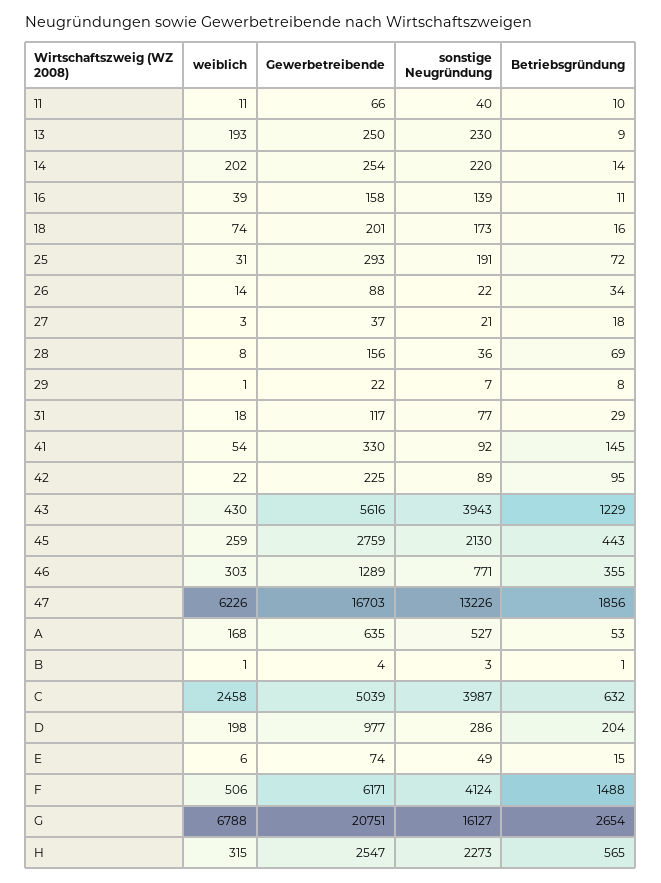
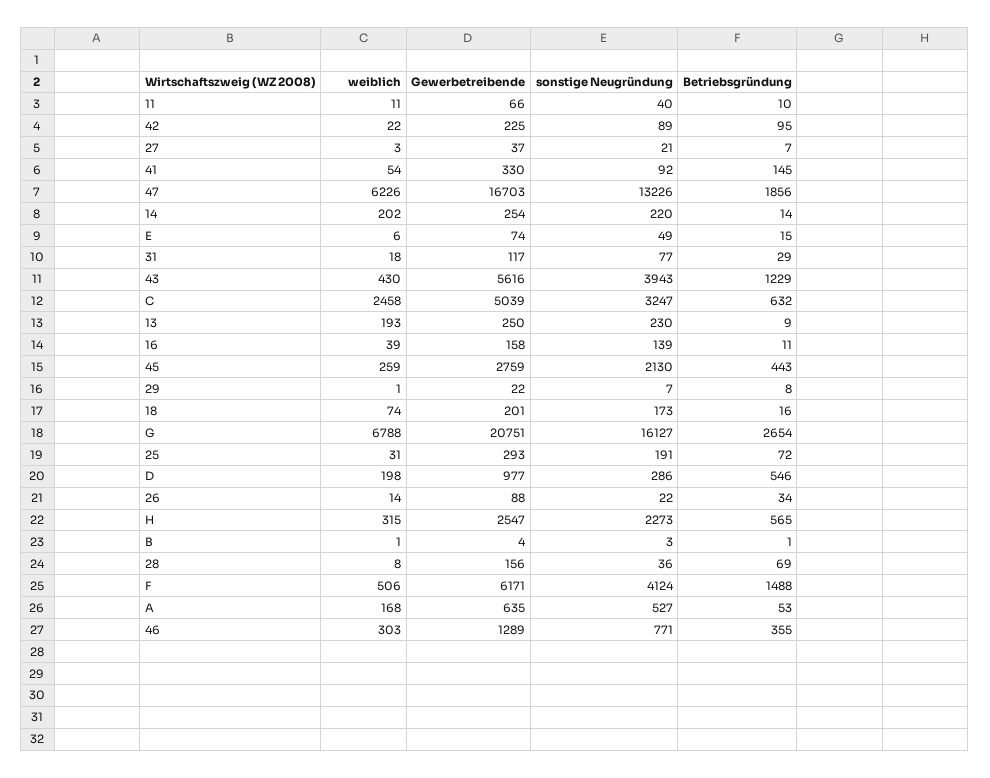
  {
    "weiblich": {
      "11": 11,
      "13": 193,
      "14": 202,
      "16": 39,
      "18": 74,
      "25": 31,
      "26": 14,
      "27": 3,
      "28": 8,
      "29": 1,
      "31": 18,
      "41": 54,
      "42": 22,
      "43": 430,
      "45": 259,
      "46": 303,
      "47": 6226,
      "A": 168,
      "B": 1,
      "C": 2458,
      "D": 198,
      "E": 6,
      "F": 506,
      "G": 6788,
      "H": 315
    },
    "Gewerbetreibende": {
      "11": 66,
      "13": 250,
      "14": 254,
      "16": 158,
      "18": 201,
      "25": 293,
      "26": 88,
      "27": 37,
      "28": 156,
      "29": 22,
      "31": 117,
      "41": 330,
      "42": 225,
      "43": 5616,
      "45": 2759,
      "46": 1289,
      "47": 16703,
      "A": 635,
      "B": 4,
      "C": 5039,
      "D": 977,
      "E": 74,
      "F": 6171,
      "G": 20751,
      "H": 2547
    },
    "sonstige Neugründung": {
      "11": 40,
      "13": 230,
      "14": 220,
      "16": 139,
      "18": 173,
      "25": 191,
      "26": 22,
      "27": 21,
      "28": 36,
      "29": 7,
      "31": 77,
      "41": 92,
      "42": 89,
      "43": 3943,
      "45": 2130,
      "46": 771,
      "47": 13226,
      "A": 527,
      "B": 3,
-     "C": 3987,
+     "C": 3247,
      "D": 286,
      "E": 49,
      "F": 4124,
      "G": 16127,
      "H": 2273
    },
    "Betriebsgründung": {
      "11": 10,
      "13": 9,
      "14": 14,
      "16": 11,
      "18": 16,
      "25": 72,
      "26": 34,
-     "27": 18,
+     "27": 7,
      "28": 69,
      "29": 8,
      "31": 29,
      "41": 145,
      "42": 95,
      "43": 1229,
      "45": 443,
      "46": 355,
      "47": 1856,
      "A": 53,
      "B": 1,
      "C": 632,
-     "D": 204,
+     "D": 546,
      "E": 15,
      "F": 1488,
      "G": 2654,
      "H": 565
    }
  }

